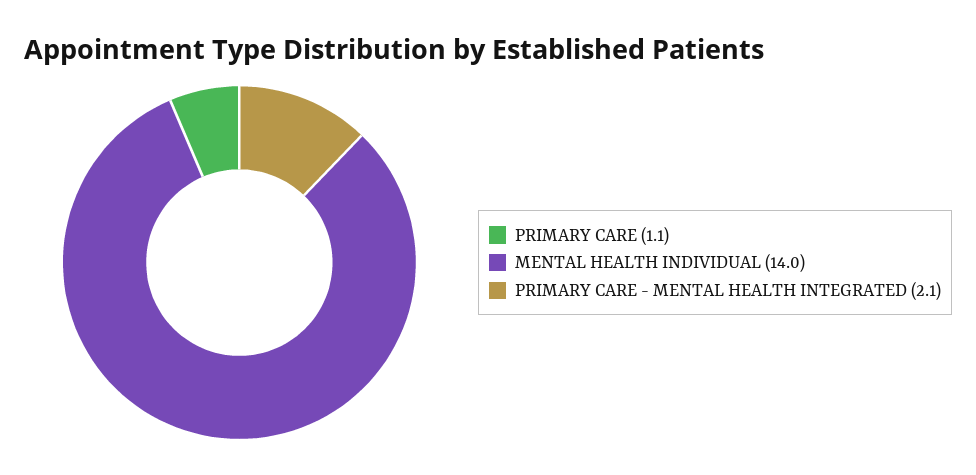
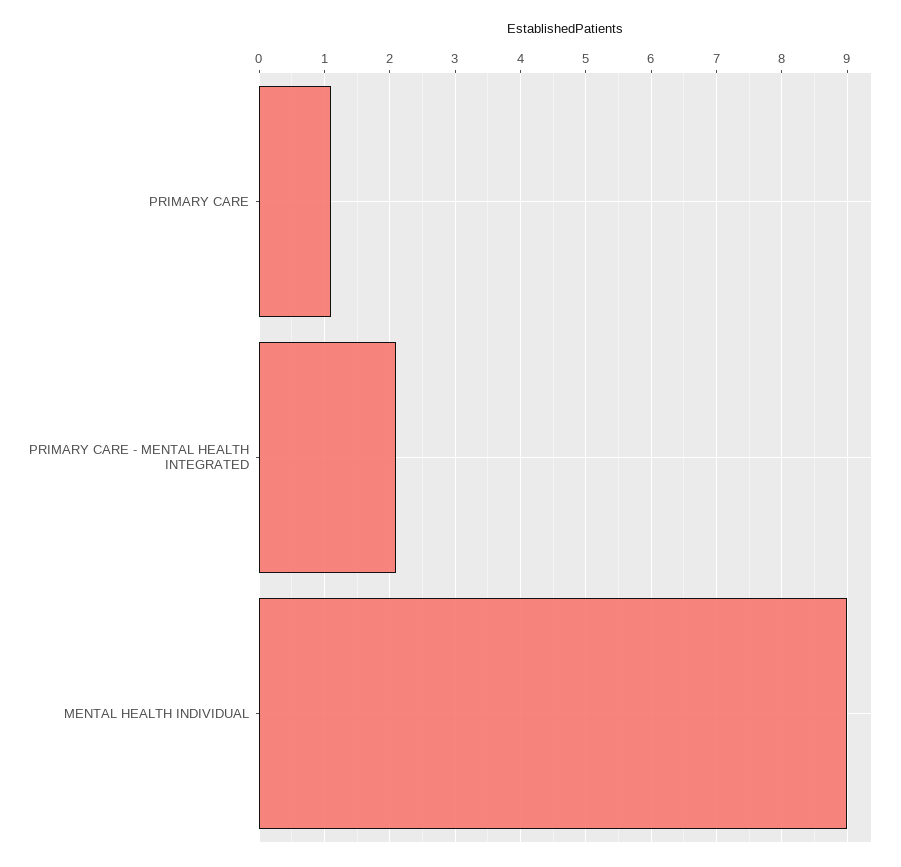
  {
    "PRIMARY CARE": 1.1,
-   "MENTAL HEALTH INDIVIDUAL": 14,
+   "MENTAL HEALTH INDIVIDUAL": 9,
    "PRIMARY CARE - MENTAL HEALTH INTEGRATED": 2.1
  }

